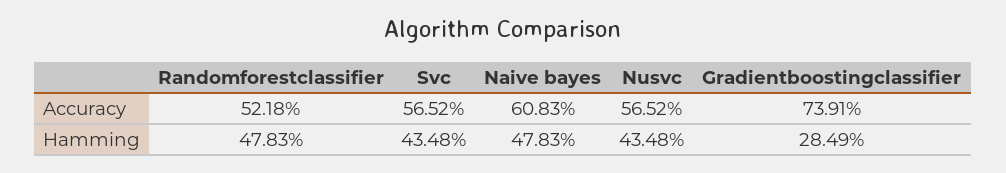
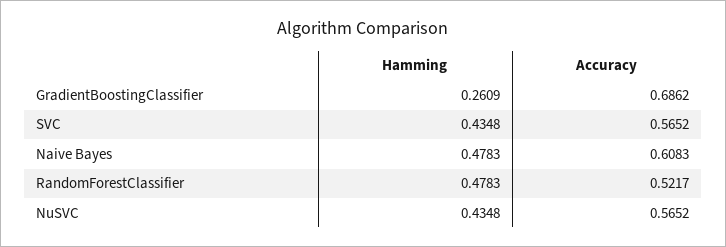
  {
    "Randomforestclassifier": {
-     "Accuracy": 0.5218,
+     "Accuracy": 0.5217,
      "Hamming": 0.4783
    },
    "Svc": {
      "Accuracy": 0.5652,
      "Hamming": 0.4348
    },
    "Naive bayes": {
      "Accuracy": 0.6083,
      "Hamming": 0.4783
    },
    "Nusvc": {
      "Accuracy": 0.5652,
      "Hamming": 0.4348
    },
    "Gradientboostingclassifier": {
-     "Accuracy": 0.7391,
+     "Accuracy": 0.6862,
-     "Hamming": 0.2849
+     "Hamming": 0.2609
    }
  }

